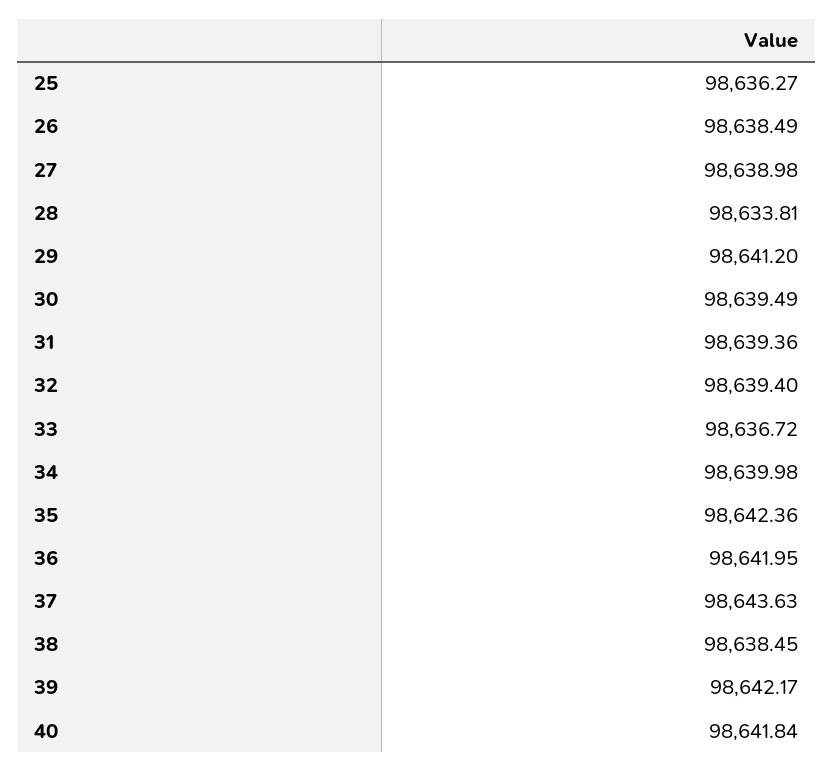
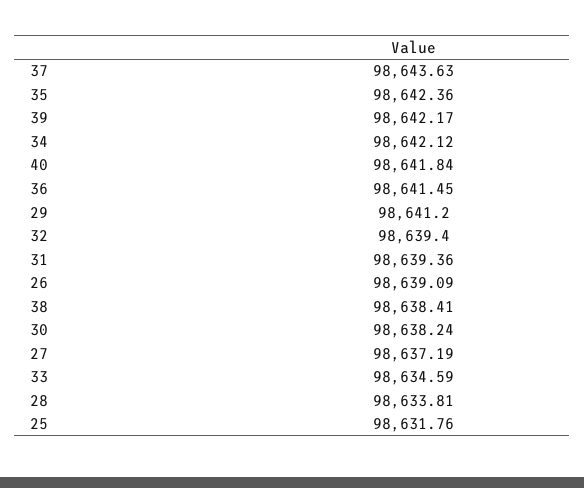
  {
-   "25": 98636.27,
+   "25": 98631.76,
-   "26": 98638.49,
+   "26": 98639.09,
-   "27": 98638.98,
+   "27": 98637.19,
    "28": 98633.81,
    "29": 98641.2,
-   "30": 98639.49,
+   "30": 98638.24,
    "31": 98639.36,
    "32": 98639.4,
-   "33": 98636.72,
+   "33": 98634.59,
-   "34": 98639.98,
+   "34": 98642.12,
    "35": 98642.36,
-   "36": 98641.95,
+   "36": 98641.45,
    "37": 98643.63,
-   "38": 98638.45,
+   "38": 98638.41,
    "39": 98642.17,
    "40": 98641.84
  }

